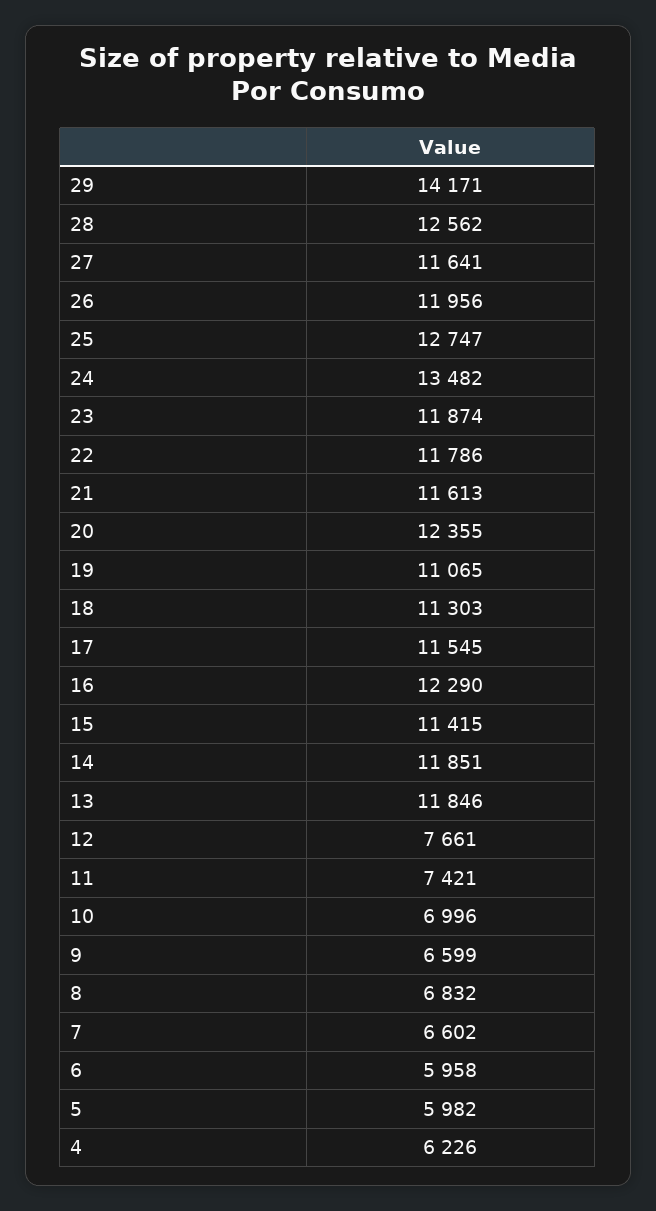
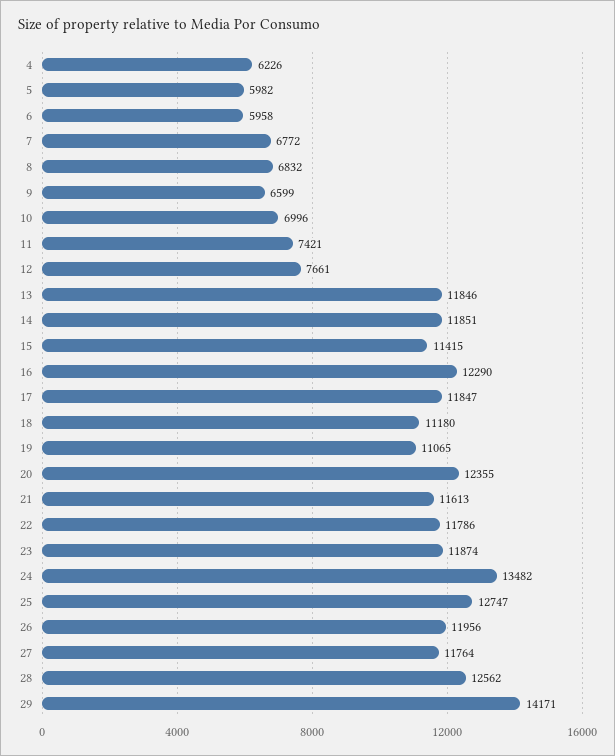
  {
    "29": 14171,
    "28": 12562,
-   "27": 11641,
+   "27": 11764,
    "26": 11956,
    "25": 12747,
    "24": 13482,
    "23": 11874,
    "22": 11786,
    "21": 11613,
    "20": 12355,
    "19": 11065,
-   "18": 11303,
+   "18": 11180,
-   "17": 11545,
+   "17": 11847,
    "16": 12290,
    "15": 11415,
    "14": 11851,
    "13": 11846,
    "12": 7661,
    "11": 7421,
    "10": 6996,
    "9": 6599,
    "8": 6832,
-   "7": 6602,
+   "7": 6772,
    "6": 5958,
    "5": 5982,
    "4": 6226
  }

